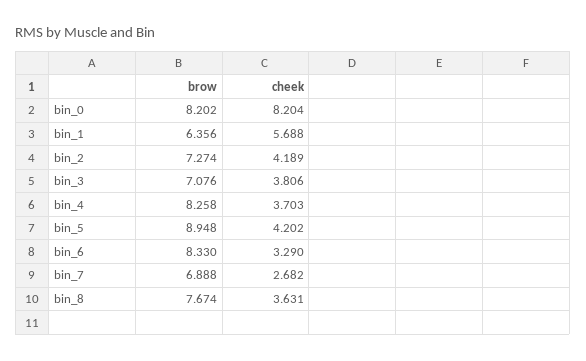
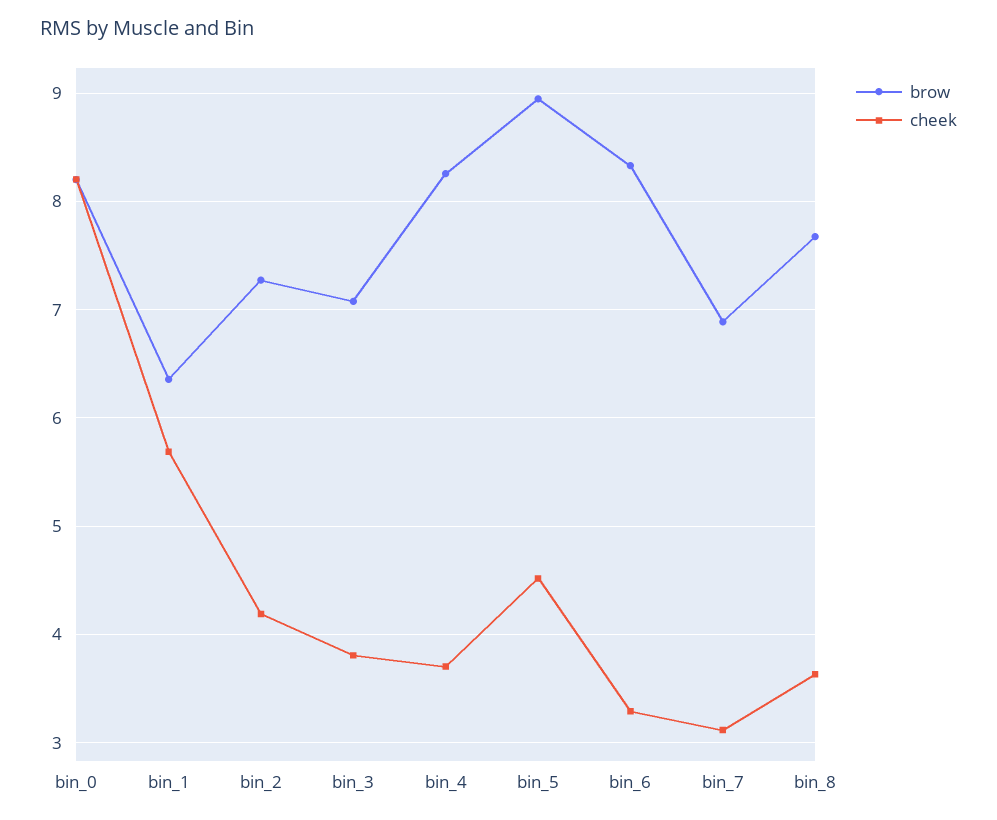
  {
    "brow": {
      "bin_0": 8.202,
      "bin_1": 6.356,
      "bin_2": 7.274,
      "bin_3": 7.076,
      "bin_4": 8.258,
      "bin_5": 8.948,
      "bin_6": 8.33,
      "bin_7": 6.888,
      "bin_8": 7.674
    },
    "cheek": {
      "bin_0": 8.204,
      "bin_1": 5.688,
      "bin_2": 4.189,
      "bin_3": 3.806,
      "bin_4": 3.703,
-     "bin_5": 4.202,
+     "bin_5": 4.5,
      "bin_6": 3.29,
-     "bin_7": 2.682,
+     "bin_7": 3.1,
      "bin_8": 3.631
    }
  }

